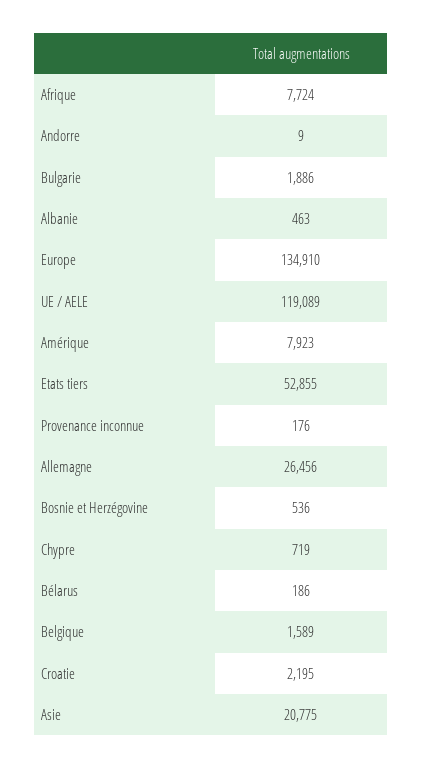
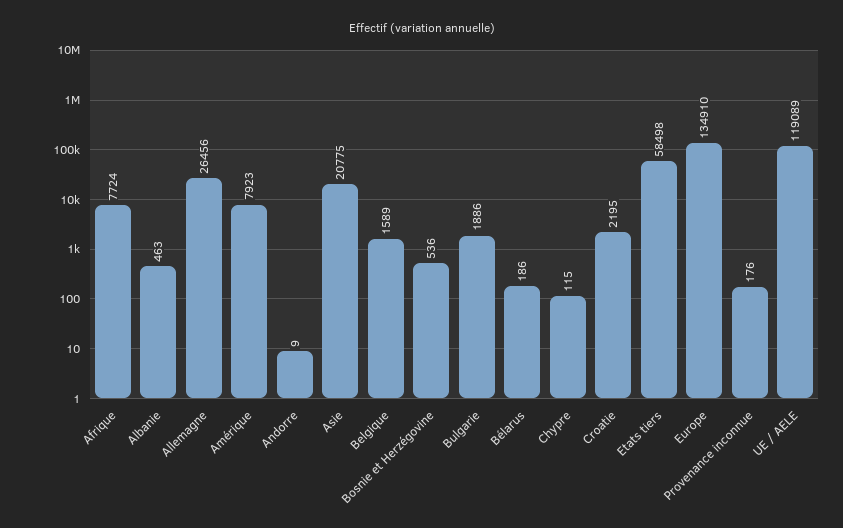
  {
    "Afrique": 7724,
    "Andorre": 9,
    "Bulgarie": 1886,
    "Albanie": 463,
    "Europe": 134910,
    "UE / AELE": 119089,
    "Amérique": 7923,
-   "Etats tiers": 52855,
+   "Etats tiers": 58498,
    "Provenance inconnue": 176,
    "Allemagne": 26456,
    "Bosnie et Herzégovine": 536,
-   "Chypre": 719,
+   "Chypre": 115,
    "Bélarus": 186,
    "Belgique": 1589,
    "Croatie": 2195,
    "Asie": 20775
  }

